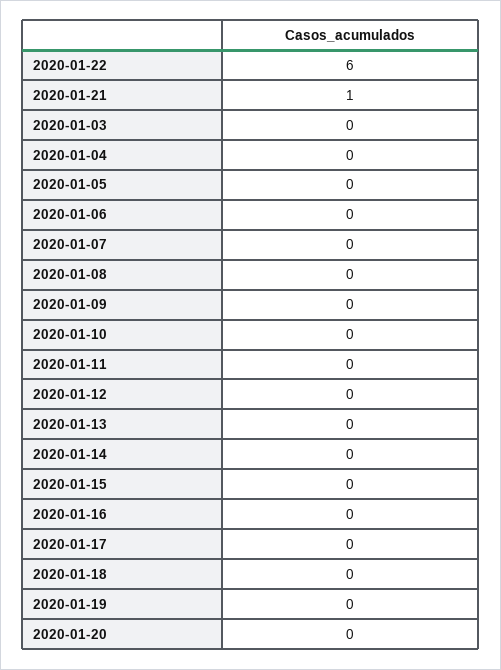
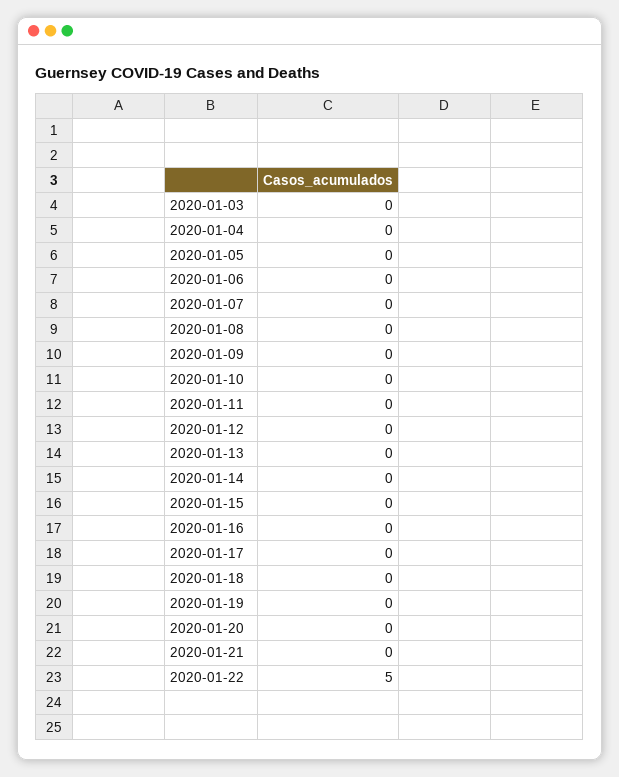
  {
-   "2020-01-22": 6,
+   "2020-01-22": 5,
-   "2020-01-21": 1,
+   "2020-01-21": 0,
    "2020-01-03": 0,
    "2020-01-04": 0,
    "2020-01-05": 0,
    "2020-01-06": 0,
    "2020-01-07": 0,
    "2020-01-08": 0,
    "2020-01-09": 0,
    "2020-01-10": 0,
    "2020-01-11": 0,
    "2020-01-12": 0,
    "2020-01-13": 0,
    "2020-01-14": 0,
    "2020-01-15": 0,
    "2020-01-16": 0,
    "2020-01-17": 0,
    "2020-01-18": 0,
    "2020-01-19": 0,
    "2020-01-20": 0
  }

